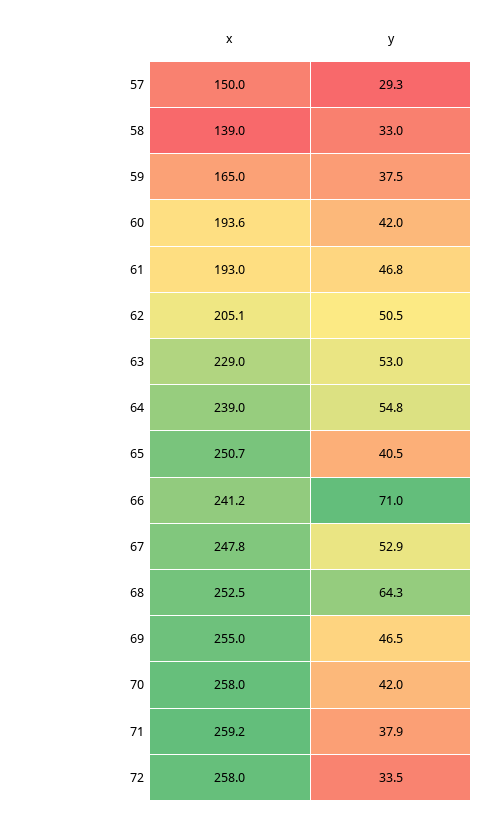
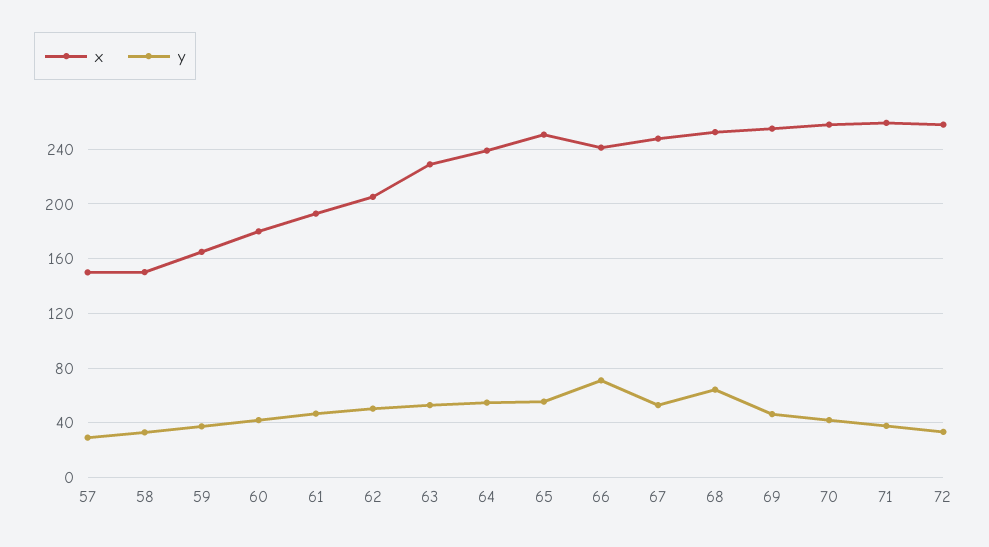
  {
    "x": {
      "57": 150,
-     "58": 139,
+     "58": 150,
      "59": 165,
-     "60": 193.6,
+     "60": 180,
      "61": 193,
      "62": 205.1,
      "63": 229,
      "64": 239,
      "65": 250.7,
      "66": 241.2,
      "67": 247.8,
      "68": 252.5,
      "69": 255,
      "70": 258,
      "71": 259.2,
      "72": 258
    },
    "y": {
      "57": 29.3,
      "58": 33,
      "59": 37.5,
      "60": 42,
      "61": 46.8,
      "62": 50.5,
      "63": 53,
      "64": 54.8,
-     "65": 40.5,
+     "65": 55,
      "66": 71,
      "67": 52.9,
      "68": 64.3,
      "69": 46.5,
      "70": 42,
      "71": 37.9,
      "72": 33.5
    }
  }

